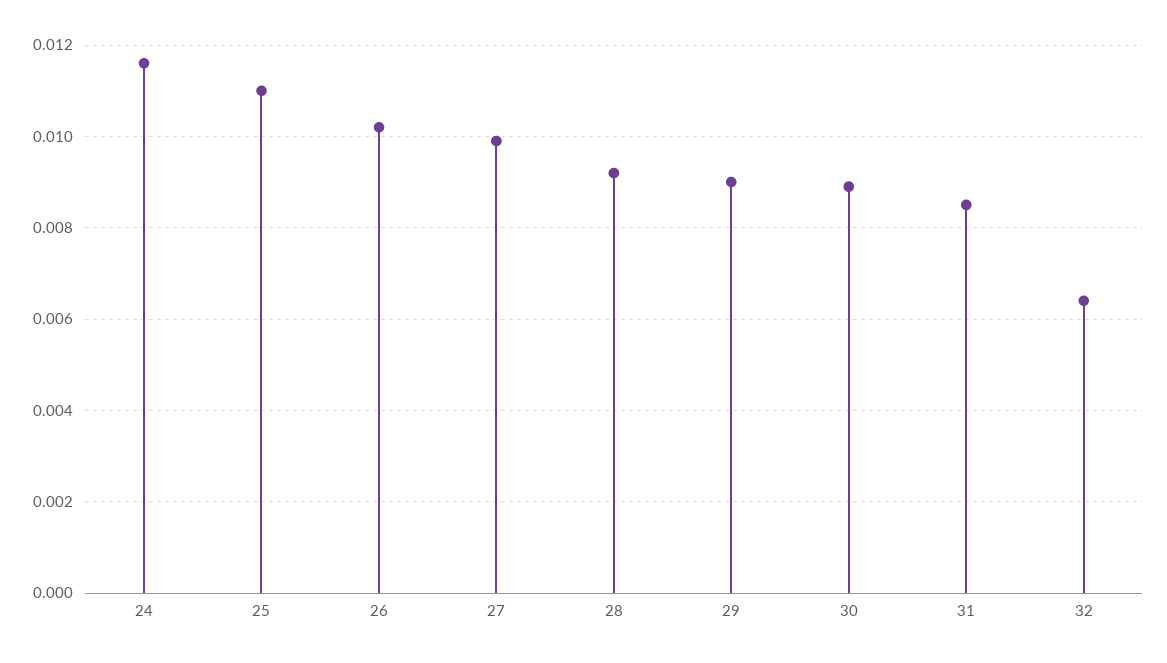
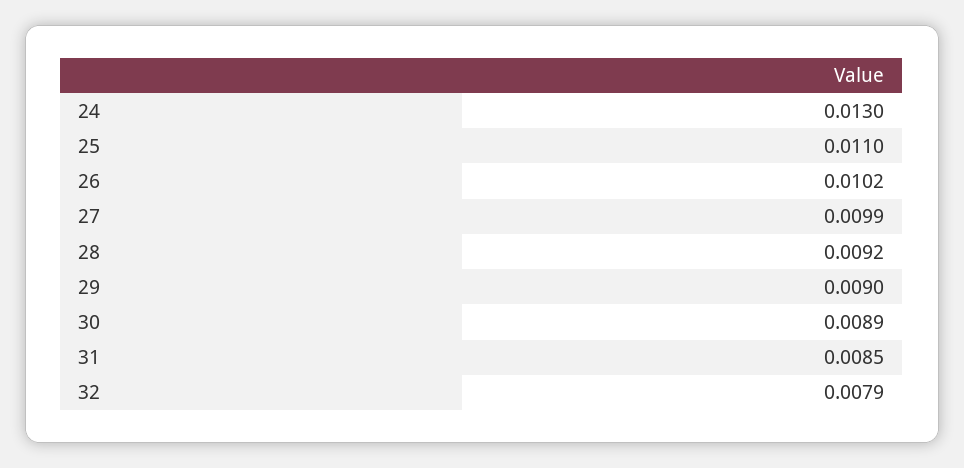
  {
-   "24": 0.0115,
+   "24": 0.013,
    "25": 0.011,
    "26": 0.0102,
    "27": 0.0099,
    "28": 0.0092,
    "29": 0.009,
    "30": 0.0089,
    "31": 0.0085,
-   "32": 0.0065
+   "32": 0.0079
  }

